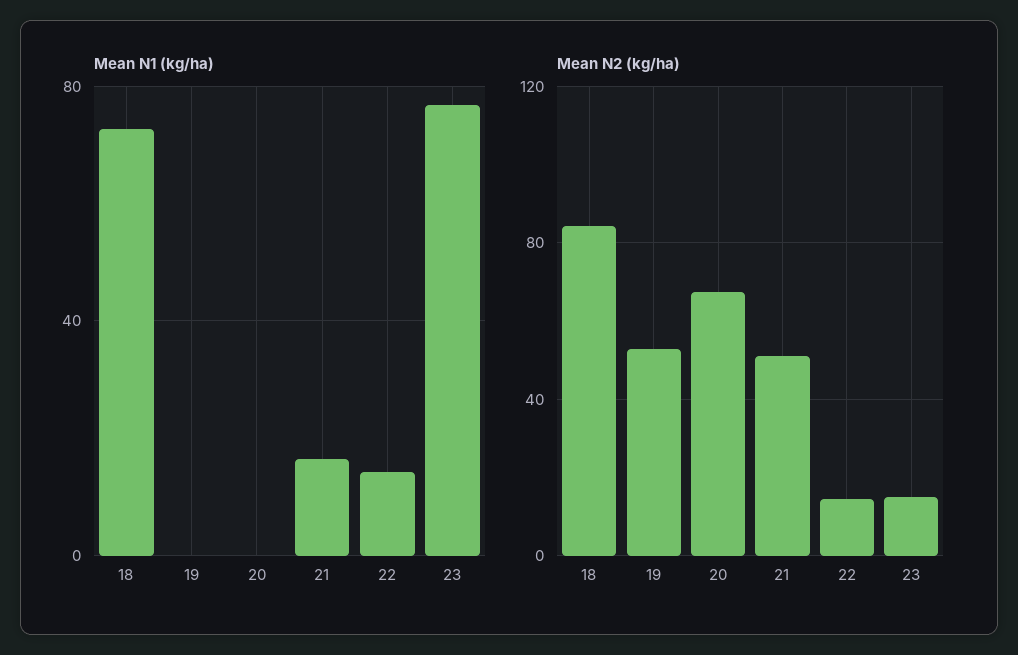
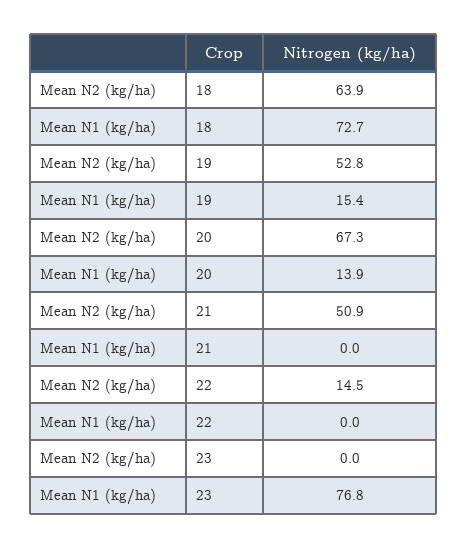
  {
    "Mean N1 (kg/ha)": {
      "18": 72.7,
-     "19": 0,
+     "19": 15.4,
-     "20": 0,
+     "20": 13.9,
-     "21": 15,
+     "21": 0,
-     "22": 15,
+     "22": 0,
      "23": 76.8
    },
    "Mean N2 (kg/ha)": {
-     "18": 85,
+     "18": 63.9,
      "19": 52.8,
      "20": 67.3,
      "21": 50.9,
      "22": 14.5,
-     "23": 15
+     "23": 0
    }
  }

